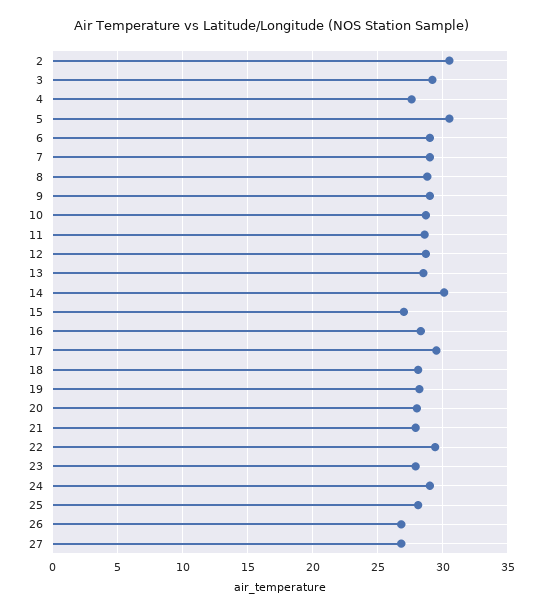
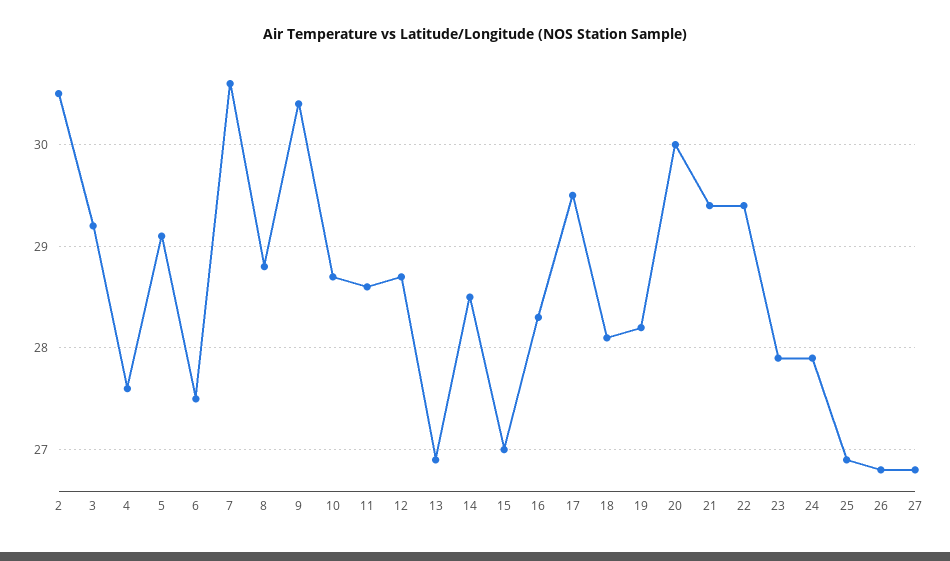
  {
    "2": 30.5,
    "3": 29.2,
    "4": 27.6,
-   "5": 30.5,
+   "5": 29.1,
-   "6": 29,
+   "6": 27.5,
-   "7": 29,
+   "7": 30.6,
    "8": 28.8,
-   "9": 29,
+   "9": 30.4,
    "10": 28.7,
    "11": 28.6,
    "12": 28.7,
-   "13": 28.5,
+   "13": 26.9,
-   "14": 30,
+   "14": 28.5,
    "15": 27,
    "16": 28.3,
    "17": 29.5,
    "18": 28.1,
    "19": 28.2,
-   "20": 28,
+   "20": 30,
-   "21": 28,
+   "21": 29.4,
    "22": 29.4,
    "23": 27.9,
-   "24": 29,
+   "24": 27.9,
-   "25": 28,
+   "25": 26.9,
    "26": 26.8,
    "27": 26.8
  }

